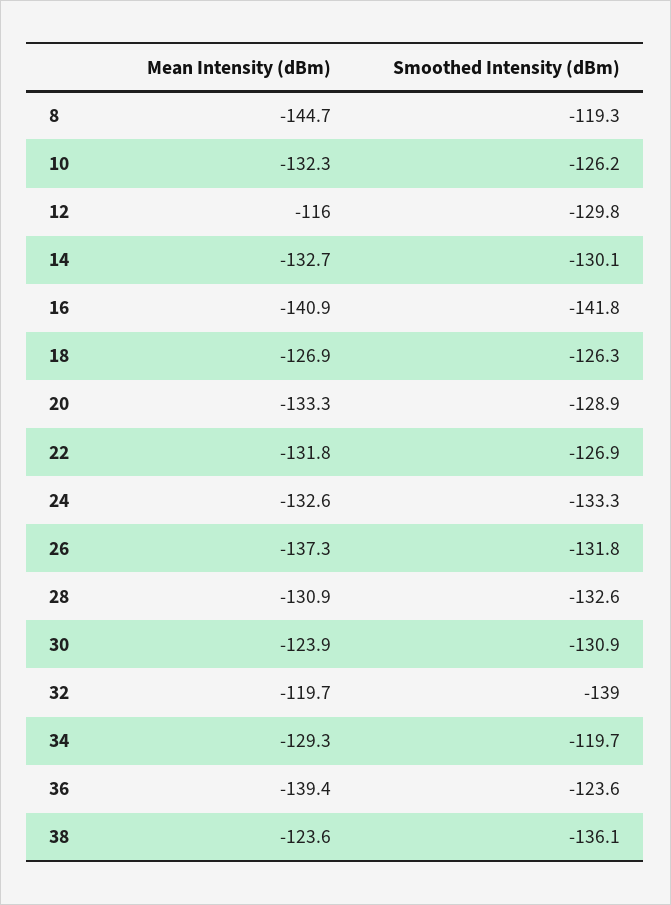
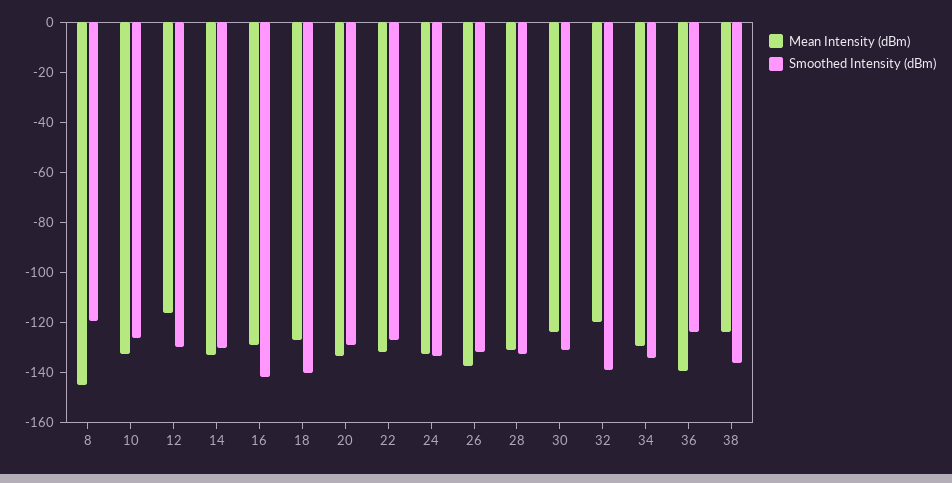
  {
    "Mean Intensity (dBm)": {
      "8": -144.7,
      "10": -132.3,
      "12": -116,
      "14": -132.7,
-     "16": -140.9,
+     "16": -130,
      "18": -126.9,
      "20": -133.3,
      "22": -131.8,
      "24": -132.6,
      "26": -137.3,
      "28": -130.9,
      "30": -123.9,
      "32": -119.7,
      "34": -129.3,
      "36": -139.4,
      "38": -123.6
    },
    "Smoothed Intensity (dBm)": {
      "8": -119.3,
      "10": -126.2,
      "12": -129.8,
      "14": -130.1,
      "16": -141.8,
-     "18": -126.3,
+     "18": -140,
      "20": -128.9,
      "22": -126.9,
      "24": -133.3,
      "26": -131.8,
      "28": -132.6,
      "30": -130.9,
      "32": -139,
-     "34": -119.7,
+     "34": -135,
      "36": -123.6,
      "38": -136.1
    }
  }

